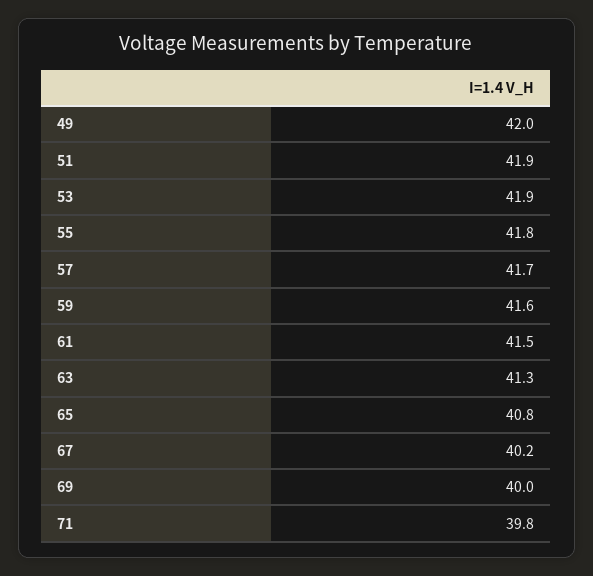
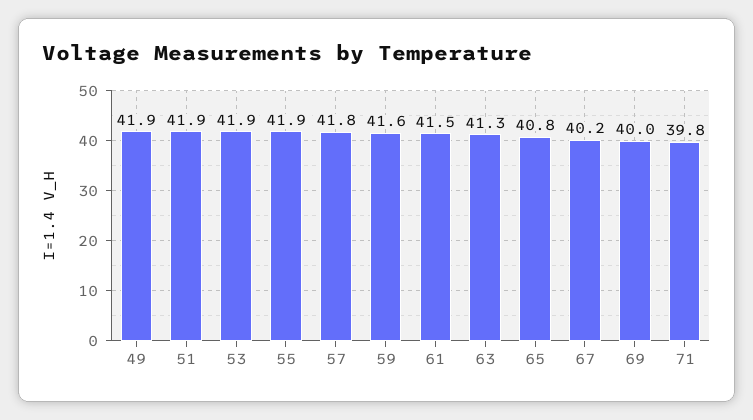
  {
-   "49": 42,
+   "49": 41.9,
    "51": 41.9,
    "53": 41.9,
-   "55": 41.8,
+   "55": 41.9,
-   "57": 41.7,
+   "57": 41.8,
    "59": 41.6,
    "61": 41.5,
    "63": 41.3,
    "65": 40.8,
    "67": 40.2,
    "69": 40,
    "71": 39.8
  }

